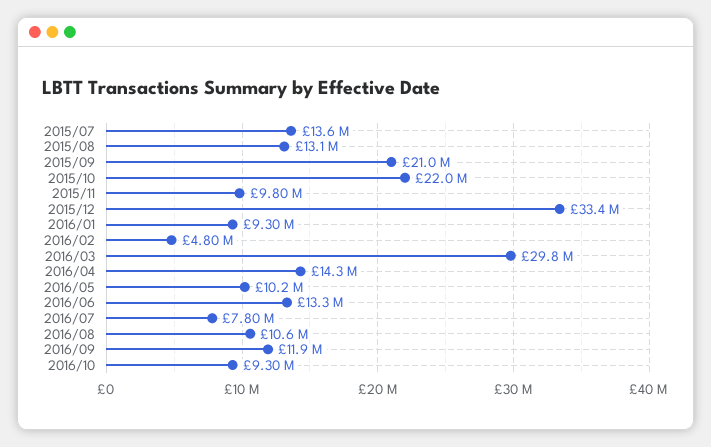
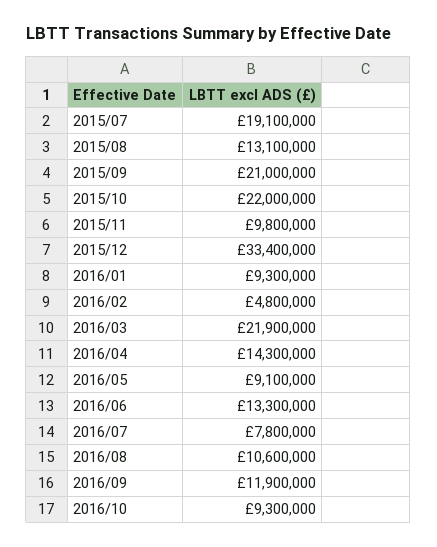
  {
-   "2015/07": 13600000,
+   "2015/07": 19100000,
    "2015/08": 13100000,
    "2015/09": 21000000,
    "2015/10": 22000000,
    "2015/11": 9800000,
    "2015/12": 33400000,
    "2016/01": 9300000,
    "2016/02": 4800000,
-   "2016/03": 29800000,
+   "2016/03": 21900000,
    "2016/04": 14300000,
-   "2016/05": 10200000,
+   "2016/05": 9100000,
    "2016/06": 13300000,
    "2016/07": 7800000,
    "2016/08": 10600000,
    "2016/09": 11900000,
    "2016/10": 9300000
  }

